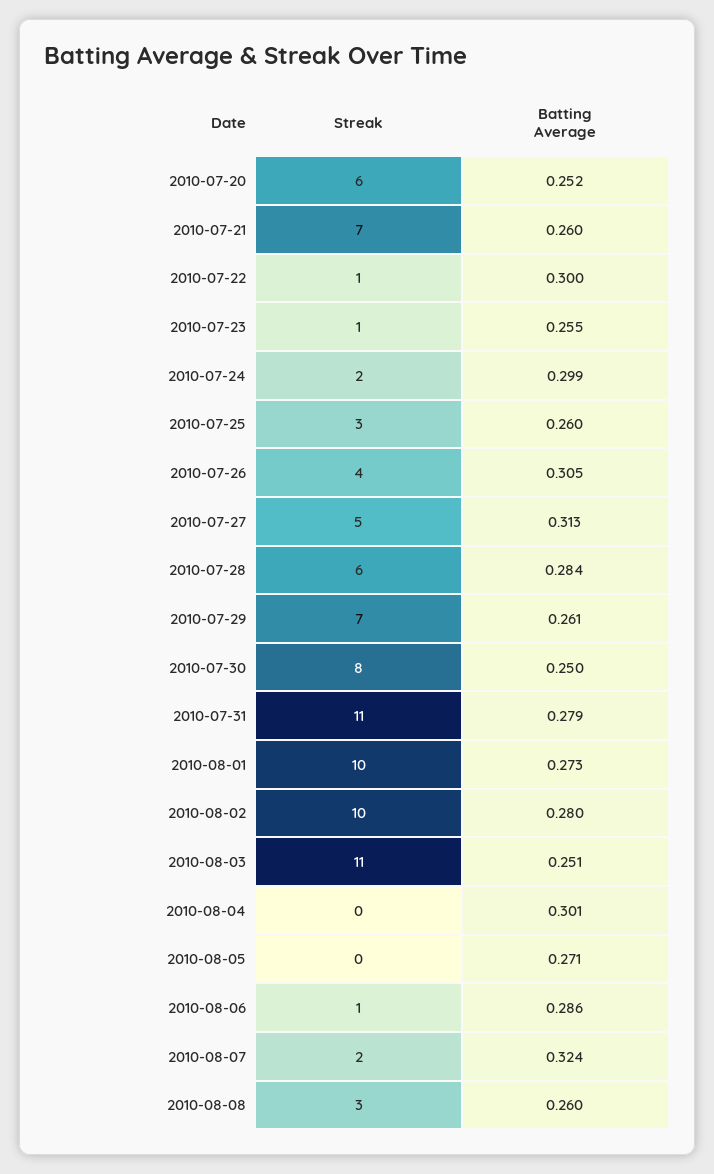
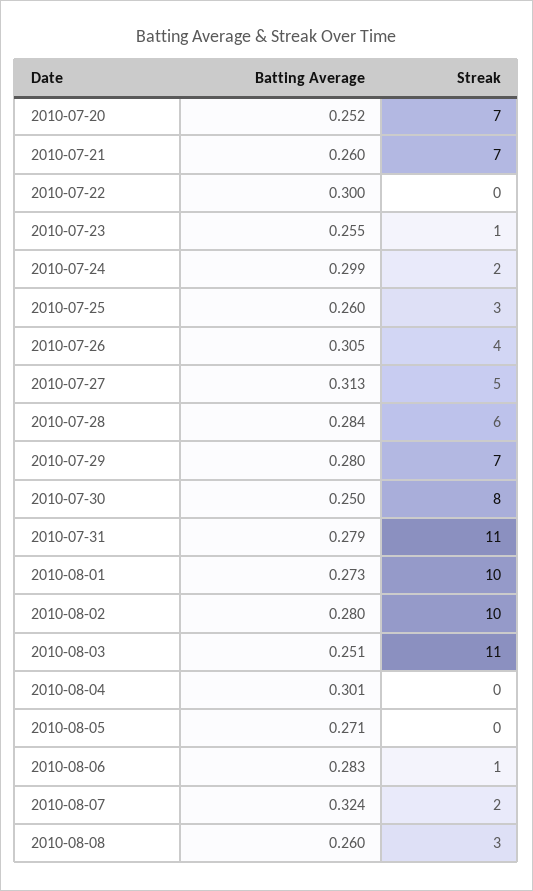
  {
    "Streak": {
-     "2010-07-20": 6,
+     "2010-07-20": 7,
      "2010-07-21": 7,
-     "2010-07-22": 1,
+     "2010-07-22": 0,
      "2010-07-23": 1,
      "2010-07-24": 2,
      "2010-07-25": 3,
      "2010-07-26": 4,
      "2010-07-27": 5,
      "2010-07-28": 6,
      "2010-07-29": 7,
      "2010-07-30": 8,
      "2010-07-31": 11,
      "2010-08-01": 10,
      "2010-08-02": 10,
      "2010-08-03": 11,
      "2010-08-04": 0,
      "2010-08-05": 0,
      "2010-08-06": 1,
      "2010-08-07": 2,
      "2010-08-08": 3
    },
    "Batting Average": {
      "2010-07-20": 0.252,
      "2010-07-21": 0.26,
      "2010-07-22": 0.3,
      "2010-07-23": 0.255,
      "2010-07-24": 0.299,
      "2010-07-25": 0.26,
      "2010-07-26": 0.305,
      "2010-07-27": 0.313,
      "2010-07-28": 0.284,
-     "2010-07-29": 0.261,
+     "2010-07-29": 0.28,
      "2010-07-30": 0.25,
      "2010-07-31": 0.279,
      "2010-08-01": 0.273,
      "2010-08-02": 0.28,
      "2010-08-03": 0.251,
      "2010-08-04": 0.301,
      "2010-08-05": 0.271,
-     "2010-08-06": 0.286,
+     "2010-08-06": 0.283,
      "2010-08-07": 0.324,
      "2010-08-08": 0.26
    }
  }

